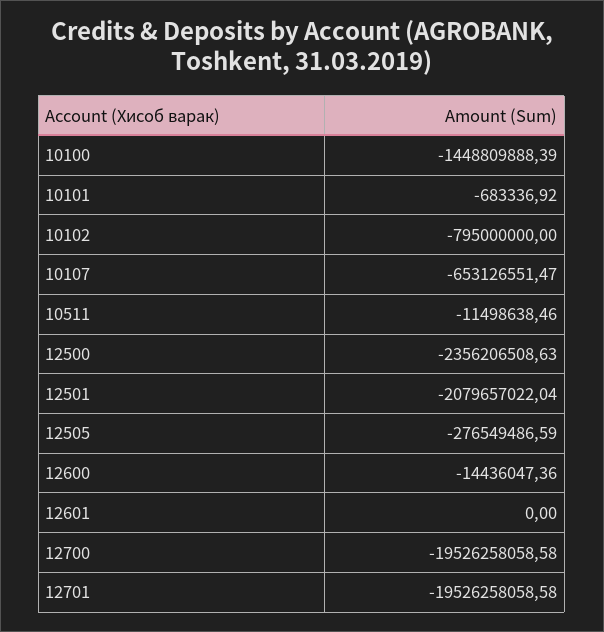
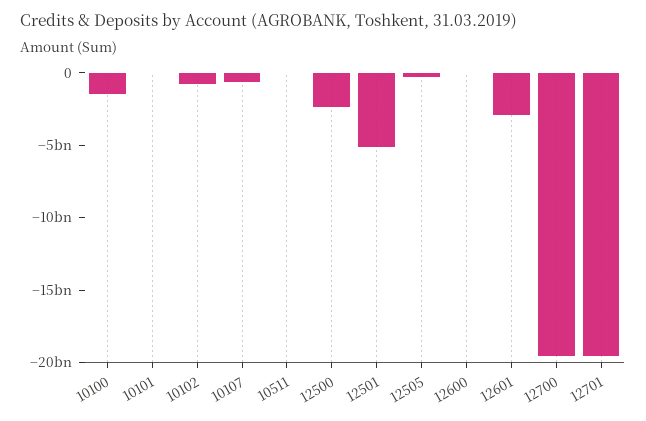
  {
    "10100": -1448809888.39,
    "10101": -683336.92,
    "10102": -795000000,
    "10107": -653126551.47,
    "10511": -11498638.46,
    "12500": -2356206508.63,
-   "12501": -2079657022.04,
+   "12501": -5000000000,
    "12505": -276549486.59,
    "12600": -14436047.36,
-   "12601": 0,
+   "12601": -3000000000,
    "12700": -19526258058.58,
    "12701": -19526258058.58
  }

